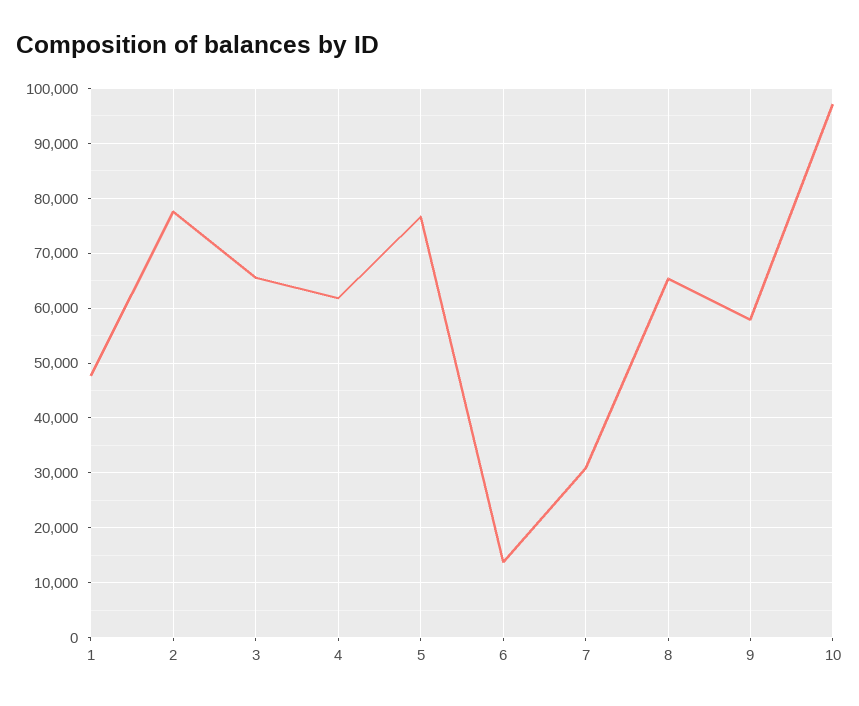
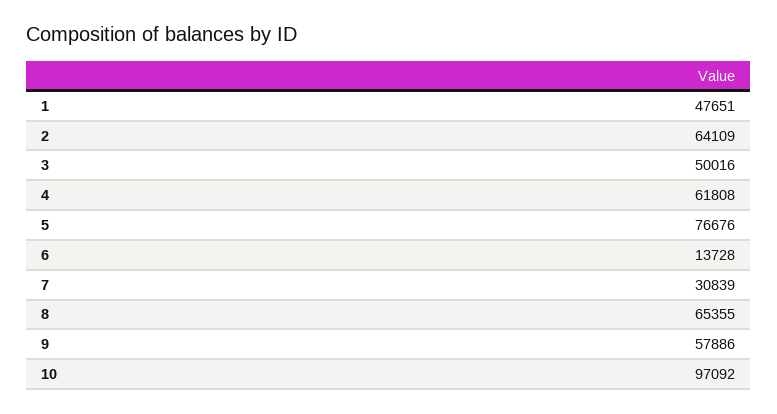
  {
    "1": 47651,
-   "2": 78000,
+   "2": 64109,
-   "3": 66000,
+   "3": 50016,
    "4": 61808,
    "5": 76676,
    "6": 13728,
    "7": 30839,
    "8": 65355,
    "9": 57886,
    "10": 97092
  }

